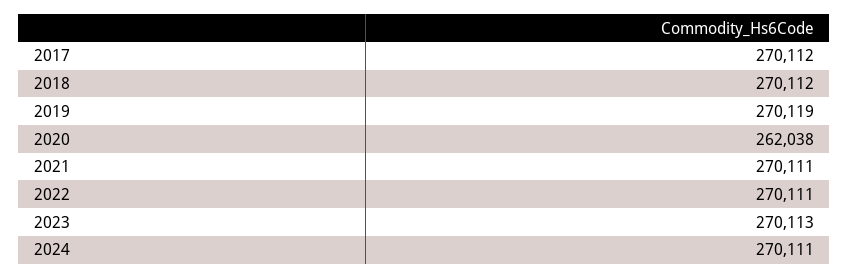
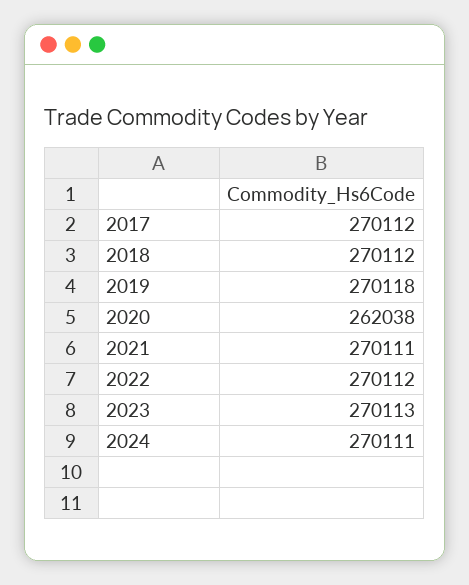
  {
    "2017": 270112,
    "2018": 270112,
-   "2019": 270119,
+   "2019": 270118,
    "2020": 262038,
    "2021": 270111,
-   "2022": 270111,
+   "2022": 270112,
    "2023": 270113,
    "2024": 270111
  }

